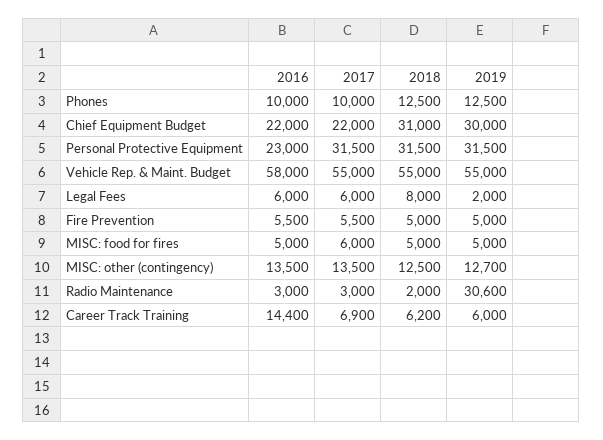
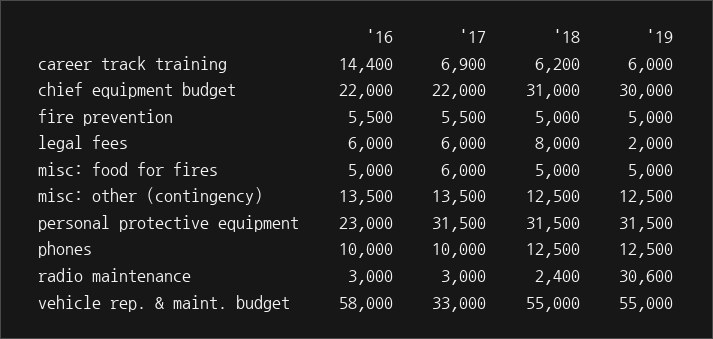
  {
    "2016": {
      "Phones": 10000,
      "Chief Equipment Budget": 22000,
      "Personal Protective Equipment": 23000,
      "Vehicle Rep. & Maint. Budget": 58000,
      "Legal Fees": 6000,
      "Fire Prevention": 5500,
      "MISC: food for fires": 5000,
      "MISC: other (contingency)": 13500,
      "Radio Maintenance": 3000,
      "Career Track Training": 14400
    },
    "2017": {
      "Phones": 10000,
      "Chief Equipment Budget": 22000,
      "Personal Protective Equipment": 31500,
-     "Vehicle Rep. & Maint. Budget": 55000,
+     "Vehicle Rep. & Maint. Budget": 33000,
      "Legal Fees": 6000,
      "Fire Prevention": 5500,
      "MISC: food for fires": 6000,
      "MISC: other (contingency)": 13500,
      "Radio Maintenance": 3000,
      "Career Track Training": 6900
    },
    "2018": {
      "Phones": 12500,
      "Chief Equipment Budget": 31000,
      "Personal Protective Equipment": 31500,
      "Vehicle Rep. & Maint. Budget": 55000,
      "Legal Fees": 8000,
      "Fire Prevention": 5000,
      "MISC: food for fires": 5000,
      "MISC: other (contingency)": 12500,
-     "Radio Maintenance": 2000,
+     "Radio Maintenance": 2400,
      "Career Track Training": 6200
    },
    "2019": {
      "Phones": 12500,
      "Chief Equipment Budget": 30000,
      "Personal Protective Equipment": 31500,
      "Vehicle Rep. & Maint. Budget": 55000,
      "Legal Fees": 2000,
      "Fire Prevention": 5000,
      "MISC: food for fires": 5000,
-     "MISC: other (contingency)": 12700,
+     "MISC: other (contingency)": 12500,
      "Radio Maintenance": 30600,
      "Career Track Training": 6000
    }
  }

